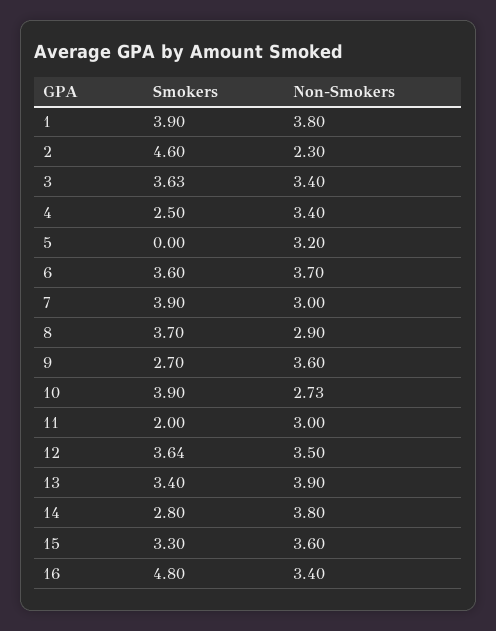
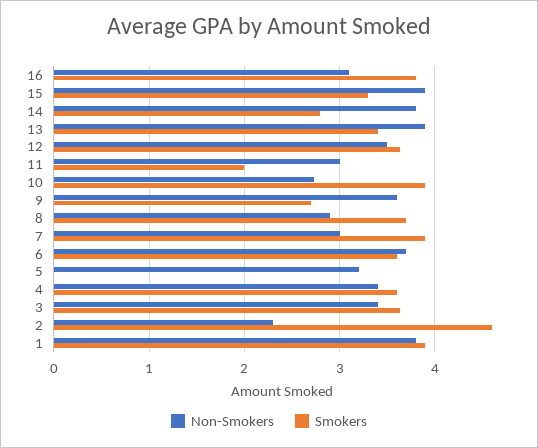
  {
    "Smokers": {
      "1": 3.9,
      "2": 4.6,
      "3": 3.63,
-     "4": 2.5,
+     "4": 3.6,
      "5": 0,
      "6": 3.6,
      "7": 3.9,
      "8": 3.7,
      "9": 2.7,
      "10": 3.9,
      "11": 2,
      "12": 3.64,
      "13": 3.4,
      "14": 2.8,
      "15": 3.3,
-     "16": 4.8
+     "16": 3.8
    },
    "Non-Smokers": {
      "1": 3.8,
      "2": 2.3,
      "3": 3.4,
      "4": 3.4,
      "5": 3.2,
      "6": 3.7,
      "7": 3,
      "8": 2.9,
      "9": 3.6,
      "10": 2.73,
      "11": 3,
      "12": 3.5,
      "13": 3.9,
      "14": 3.8,
-     "15": 3.6,
+     "15": 3.9,
-     "16": 3.4
+     "16": 3.1
    }
  }

